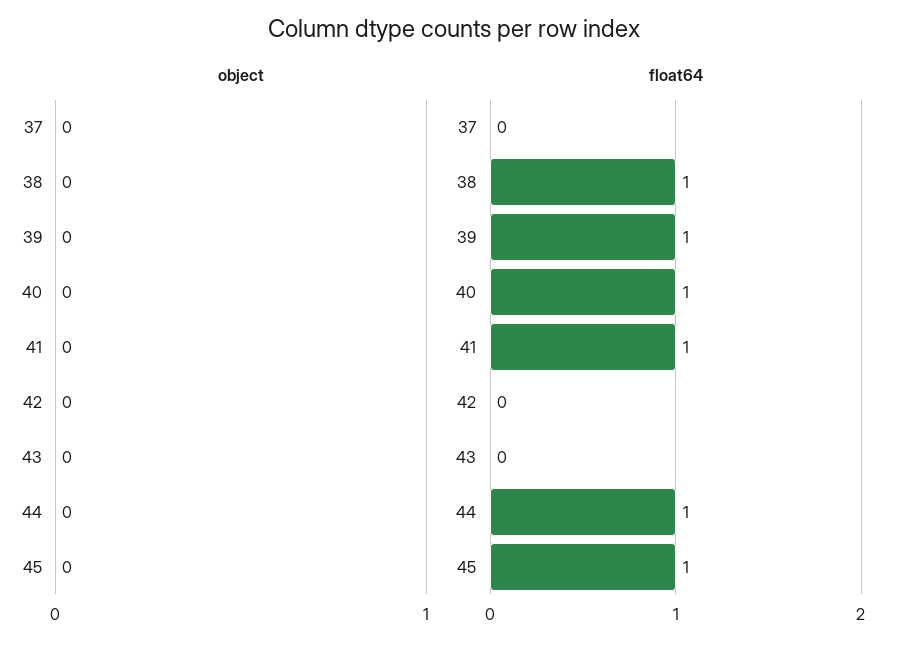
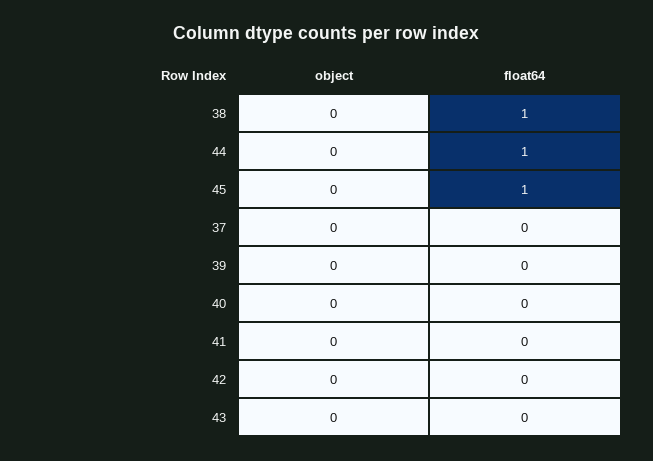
  {
    "object": {
      "37": 0,
      "38": 0,
      "39": 0,
      "40": 0,
      "41": 0,
      "42": 0,
      "43": 0,
      "44": 0,
      "45": 0
    },
    "float64": {
      "37": 0,
      "38": 1,
-     "39": 1,
+     "39": 0,
-     "40": 1,
+     "40": 0,
-     "41": 1,
+     "41": 0,
      "42": 0,
      "43": 0,
      "44": 1,
      "45": 1
    }
  }

